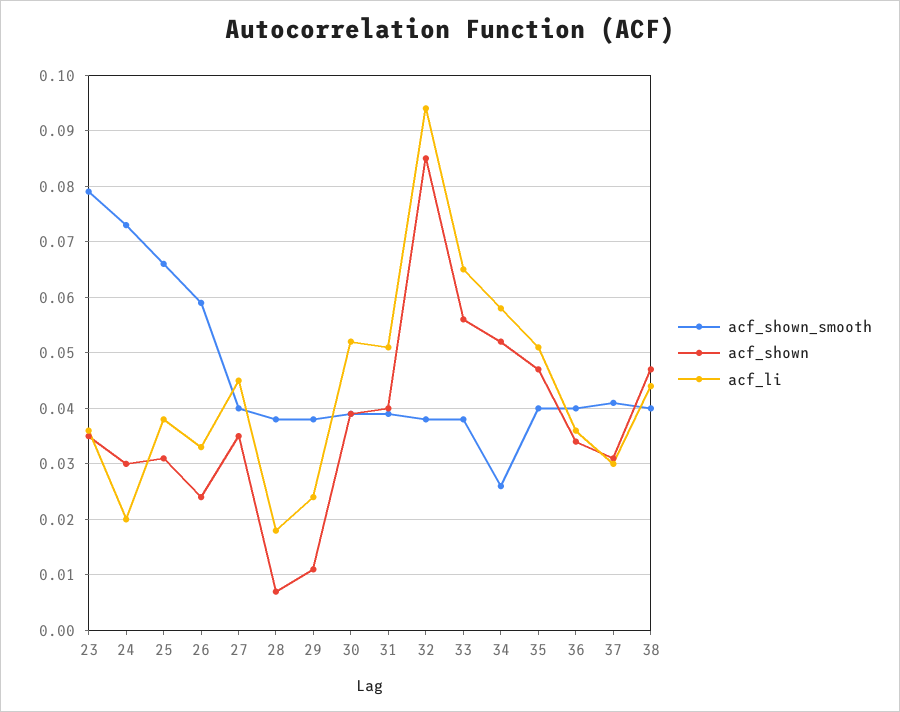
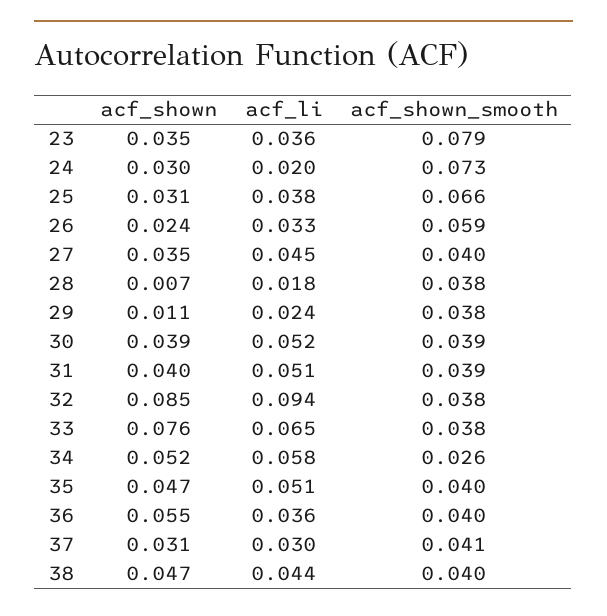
  {
    "acf_shown_smooth": {
      "23": 0.079,
      "24": 0.073,
      "25": 0.066,
      "26": 0.059,
      "27": 0.04,
      "28": 0.038,
      "29": 0.038,
      "30": 0.039,
      "31": 0.039,
      "32": 0.038,
      "33": 0.038,
      "34": 0.026,
      "35": 0.04,
      "36": 0.04,
      "37": 0.041,
      "38": 0.04
    },
    "acf_shown": {
      "23": 0.035,
      "24": 0.03,
      "25": 0.031,
      "26": 0.024,
      "27": 0.035,
      "28": 0.007,
      "29": 0.011,
      "30": 0.039,
      "31": 0.04,
      "32": 0.085,
-     "33": 0.055,
+     "33": 0.076,
      "34": 0.052,
      "35": 0.047,
-     "36": 0.035,
+     "36": 0.055,
      "37": 0.031,
      "38": 0.047
    },
    "acf_li": {
      "23": 0.036,
      "24": 0.02,
      "25": 0.038,
      "26": 0.033,
      "27": 0.045,
      "28": 0.018,
      "29": 0.024,
      "30": 0.052,
      "31": 0.051,
      "32": 0.094,
      "33": 0.065,
      "34": 0.058,
      "35": 0.051,
      "36": 0.036,
      "37": 0.03,
      "38": 0.044
    }
  }

